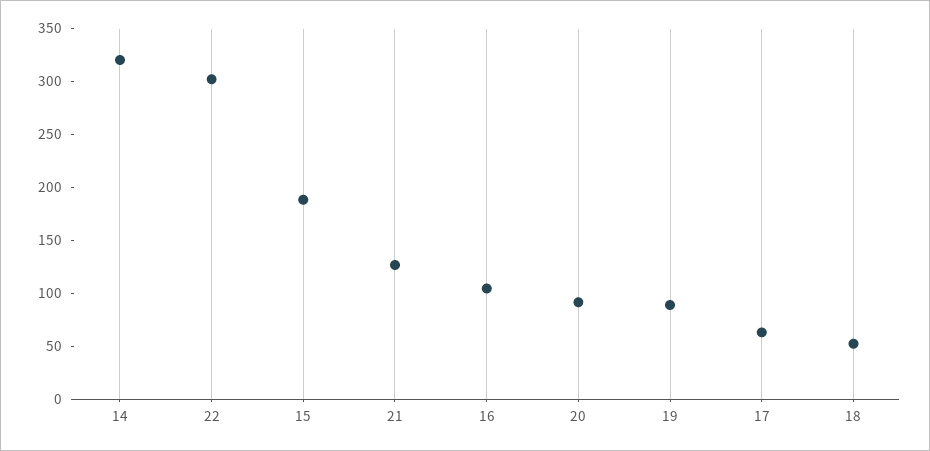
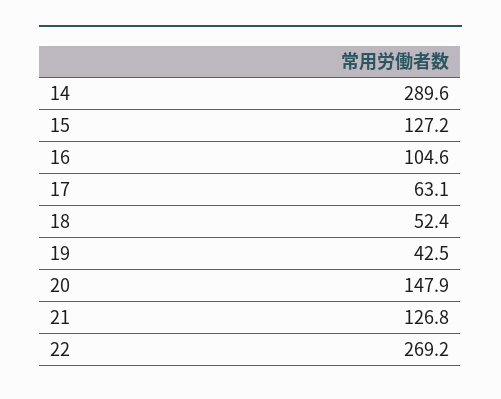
  {
-   "14": 320,
+   "14": 289.6,
-   "22": 300,
+   "22": 269.2,
-   "15": 190,
+   "15": 127.2,
    "21": 126.8,
    "16": 104.6,
-   "20": 90,
+   "20": 147.9,
-   "19": 90,
+   "19": 42.5,
    "17": 63.1,
    "18": 52.4
  }

